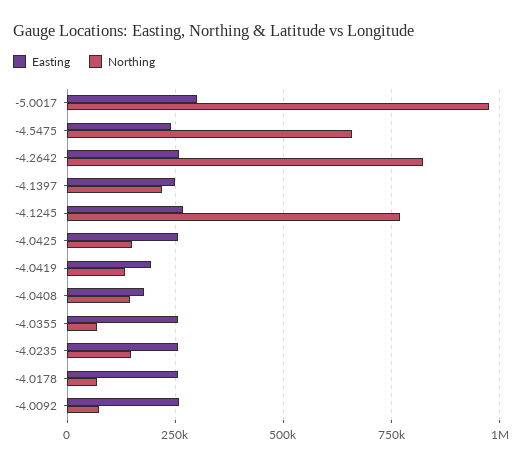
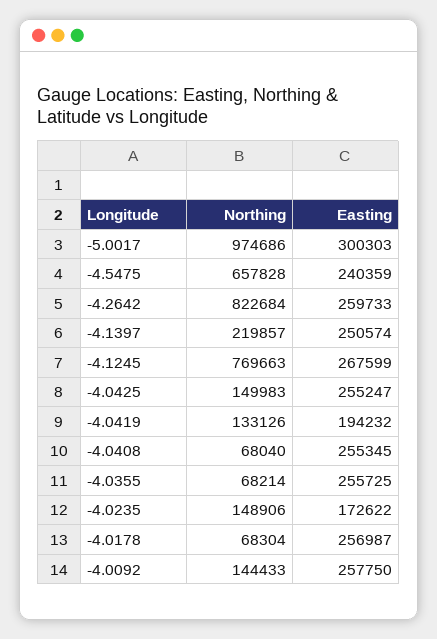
  {
    "Easting": {
      "-5.0017": 300303,
      "-4.5475": 240359,
      "-4.2642": 259733,
      "-4.1397": 250574,
      "-4.1245": 267599,
      "-4.0425": 255247,
      "-4.0419": 194232,
-     "-4.0408": 175000,
+     "-4.0408": 255345,
      "-4.0355": 255725,
-     "-4.0235": 250000,
+     "-4.0235": 172622,
      "-4.0178": 256987,
      "-4.0092": 257750
    },
    "Northing": {
      "-5.0017": 974686,
      "-4.5475": 657828,
      "-4.2642": 822684,
      "-4.1397": 219857,
      "-4.1245": 769663,
      "-4.0425": 149983,
      "-4.0419": 133126,
-     "-4.0408": 150000,
+     "-4.0408": 68040,
      "-4.0355": 68214,
      "-4.0235": 148906,
      "-4.0178": 68304,
-     "-4.0092": 75000
+     "-4.0092": 144433
    }
  }

